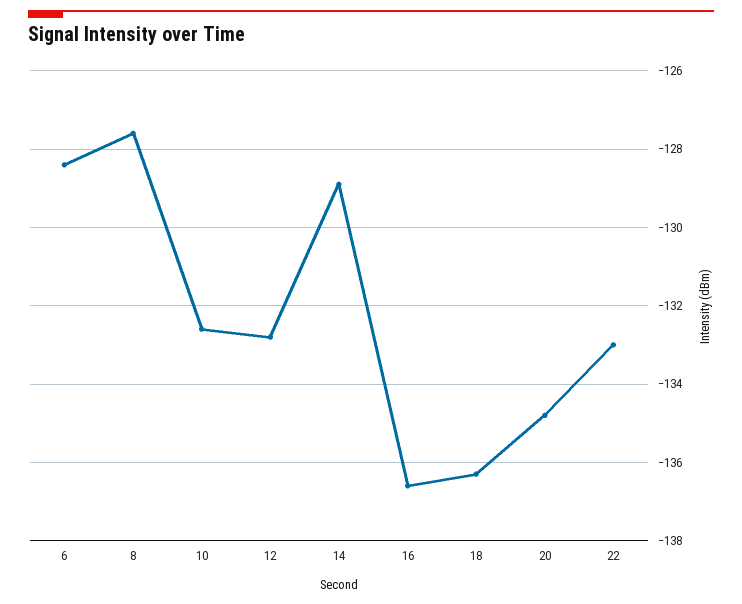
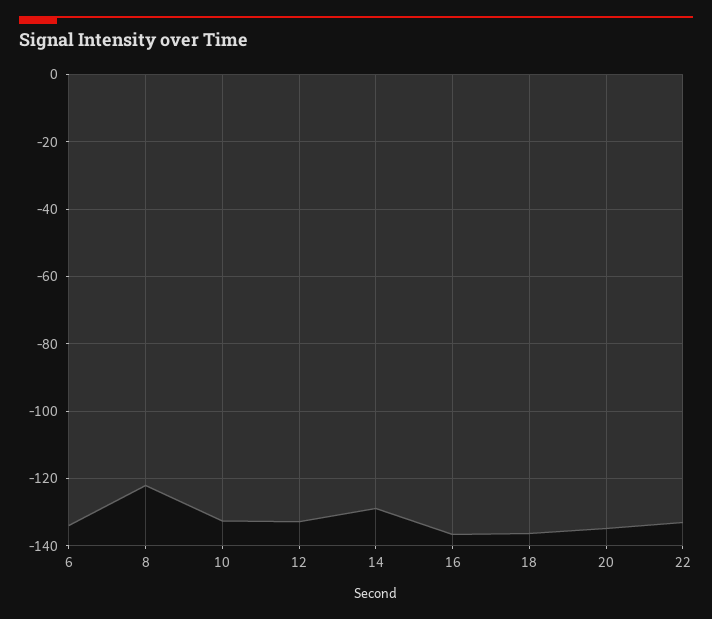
  {
-   "6": -128.5,
+   "6": -134,
-   "8": -127.5,
+   "8": -122,
    "10": -132.5,
    "12": -133,
    "14": -129,
    "16": -136.5,
    "18": -136.5,
    "20": -135,
    "22": -133
  }

